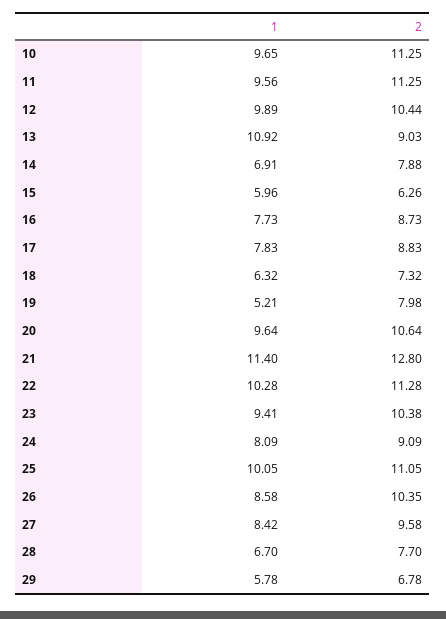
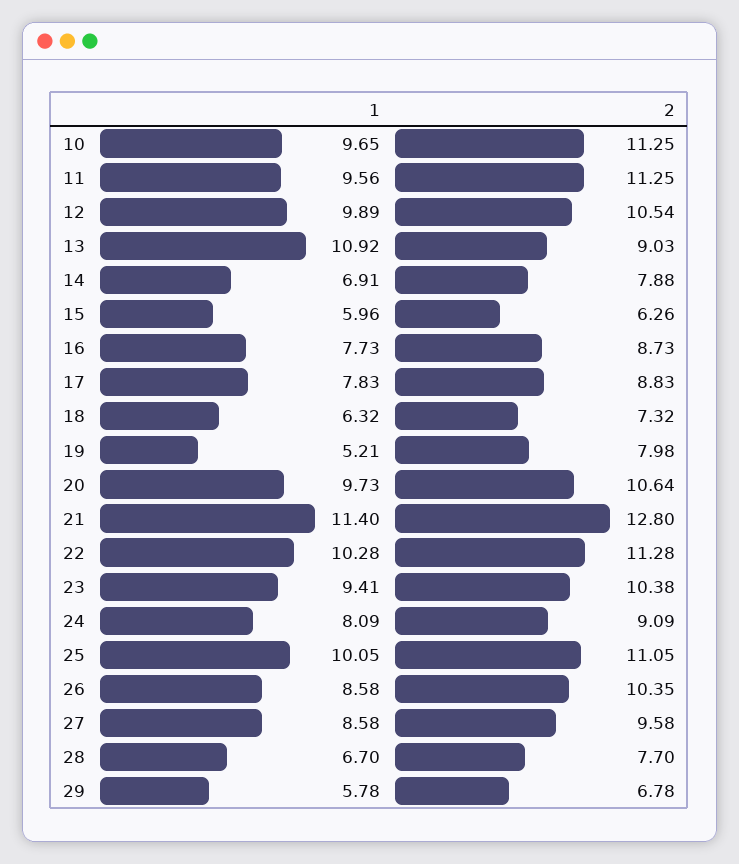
  {
    "1": {
      "10": 9.65,
      "11": 9.56,
      "12": 9.89,
      "13": 10.92,
      "14": 6.91,
      "15": 5.96,
      "16": 7.73,
      "17": 7.83,
      "18": 6.32,
      "19": 5.21,
-     "20": 9.64,
+     "20": 9.73,
      "21": 11.4,
      "22": 10.28,
      "23": 9.41,
      "24": 8.09,
      "25": 10.05,
      "26": 8.58,
-     "27": 8.42,
+     "27": 8.58,
      "28": 6.7,
      "29": 5.78
    },
    "2": {
      "10": 11.25,
      "11": 11.25,
-     "12": 10.44,
+     "12": 10.54,
      "13": 9.03,
      "14": 7.88,
      "15": 6.26,
      "16": 8.73,
      "17": 8.83,
      "18": 7.32,
      "19": 7.98,
      "20": 10.64,
      "21": 12.8,
      "22": 11.28,
      "23": 10.38,
      "24": 9.09,
      "25": 11.05,
      "26": 10.35,
      "27": 9.58,
      "28": 7.7,
      "29": 6.78
    }
  }

